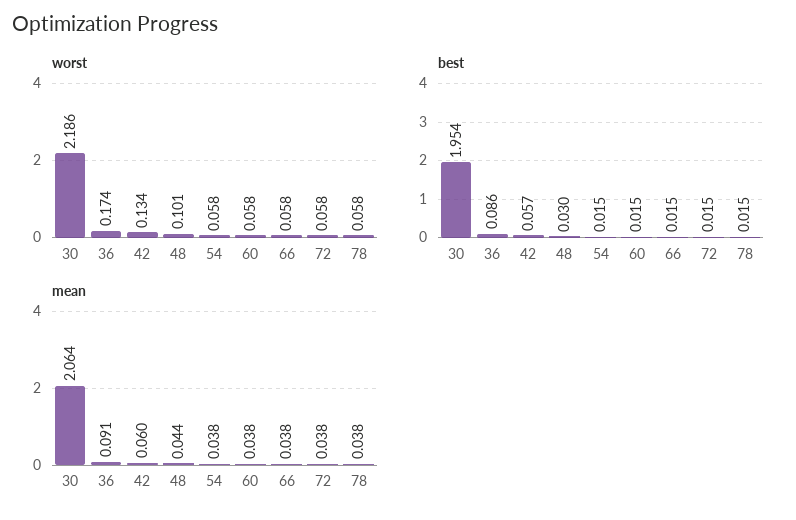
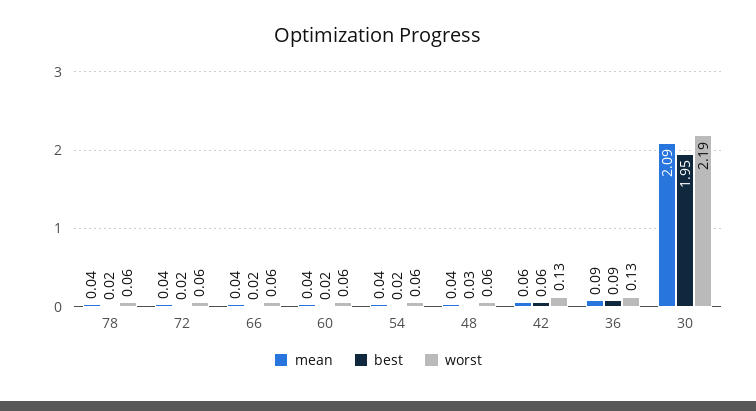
  {
    "worst": {
      "30": 2.186,
-     "36": 0.174,
+     "36": 0.13,
      "42": 0.134,
-     "48": 0.101,
+     "48": 0.06,
      "54": 0.058,
      "60": 0.058,
      "66": 0.058,
      "72": 0.058,
      "78": 0.058
    },
    "best": {
      "30": 1.954,
      "36": 0.086,
      "42": 0.057,
      "48": 0.03,
      "54": 0.015,
      "60": 0.015,
      "66": 0.015,
      "72": 0.015,
      "78": 0.015
    },
    "mean": {
-     "30": 2.064,
+     "30": 2.09,
      "36": 0.091,
      "42": 0.06,
      "48": 0.044,
      "54": 0.038,
      "60": 0.038,
      "66": 0.038,
      "72": 0.038,
      "78": 0.038
    }
  }

